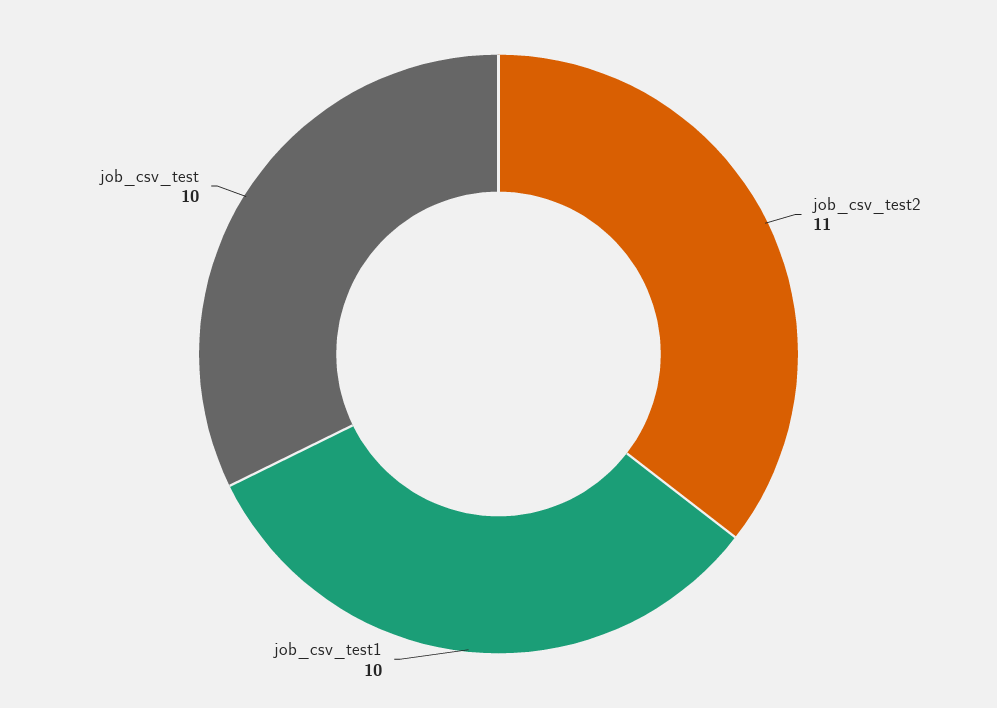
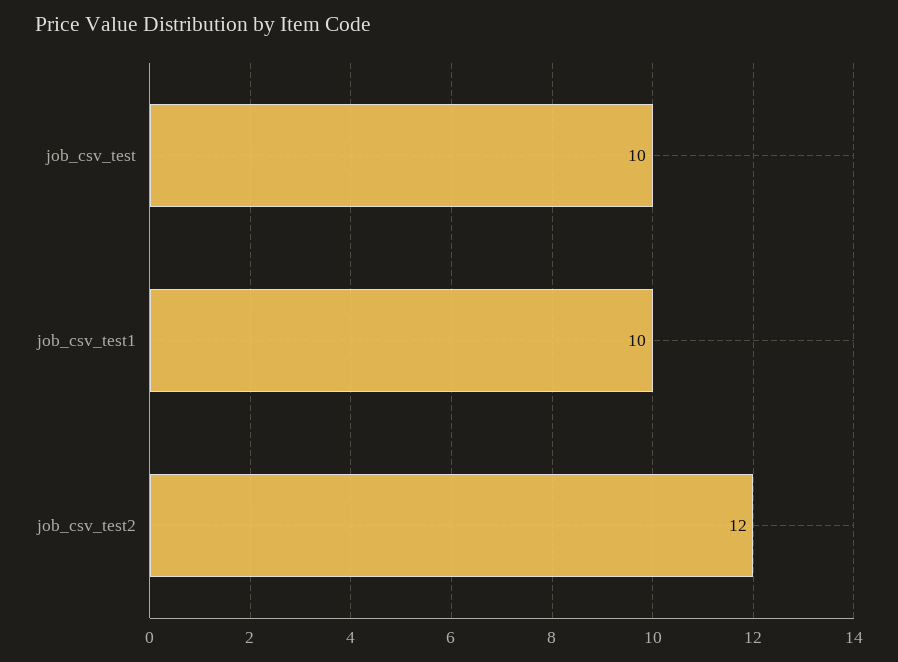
  {
-   "job_csv_test2": 11,
+   "job_csv_test2": 12,
    "job_csv_test1": 10,
    "job_csv_test": 10
  }

